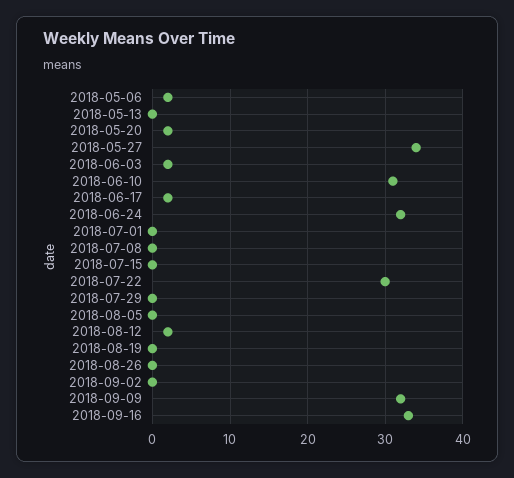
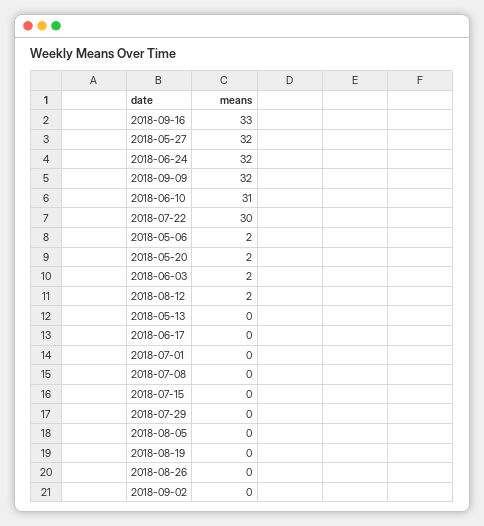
  {
    "2018-05-06": 2,
    "2018-05-13": 0,
    "2018-05-20": 2,
-   "2018-05-27": 34,
+   "2018-05-27": 32,
    "2018-06-03": 2,
    "2018-06-10": 31,
-   "2018-06-17": 2,
+   "2018-06-17": 0,
    "2018-06-24": 32,
    "2018-07-01": 0,
    "2018-07-08": 0,
    "2018-07-15": 0,
    "2018-07-22": 30,
    "2018-07-29": 0,
    "2018-08-05": 0,
    "2018-08-12": 2,
    "2018-08-19": 0,
    "2018-08-26": 0,
    "2018-09-02": 0,
    "2018-09-09": 32,
    "2018-09-16": 33
  }

